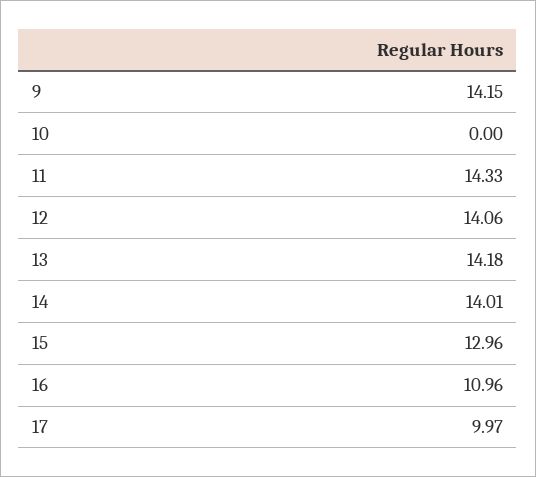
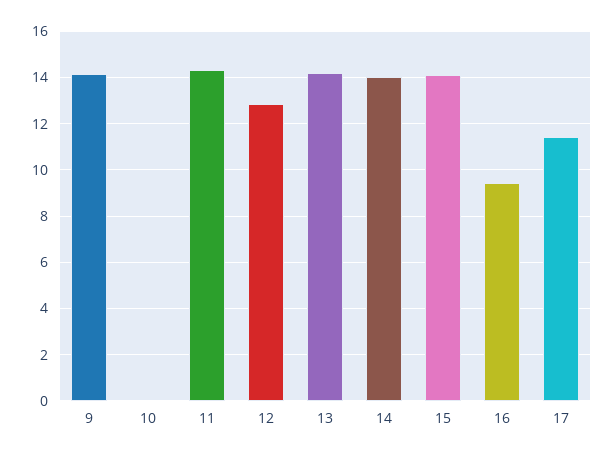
  {
    "9": 14.15,
    "10": 0,
    "11": 14.33,
-   "12": 14.06,
+   "12": 13,
    "13": 14.18,
    "14": 14.01,
-   "15": 12.96,
+   "15": 14,
-   "16": 10.96,
+   "16": 9.5,
-   "17": 9.97
+   "17": 11.5
  }

